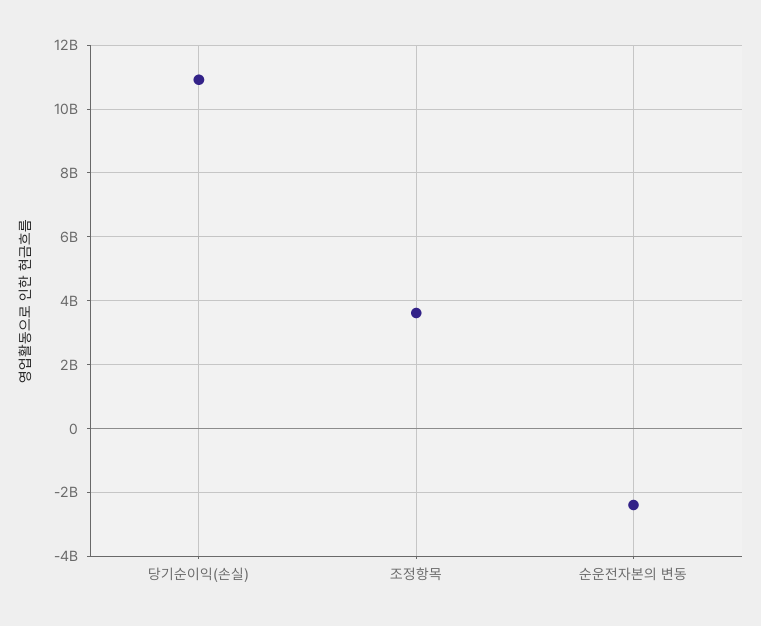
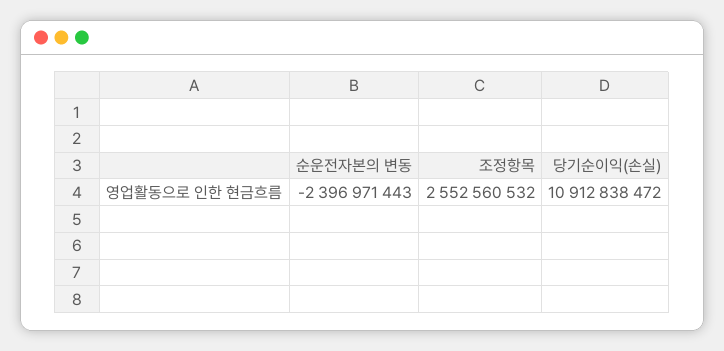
  {
    "당기순이익(손실)": 10912838472,
-   "조정항목": 3600000000,
+   "조정항목": 2552560532,
    "순운전자본의 변동": -2396971443
  }

